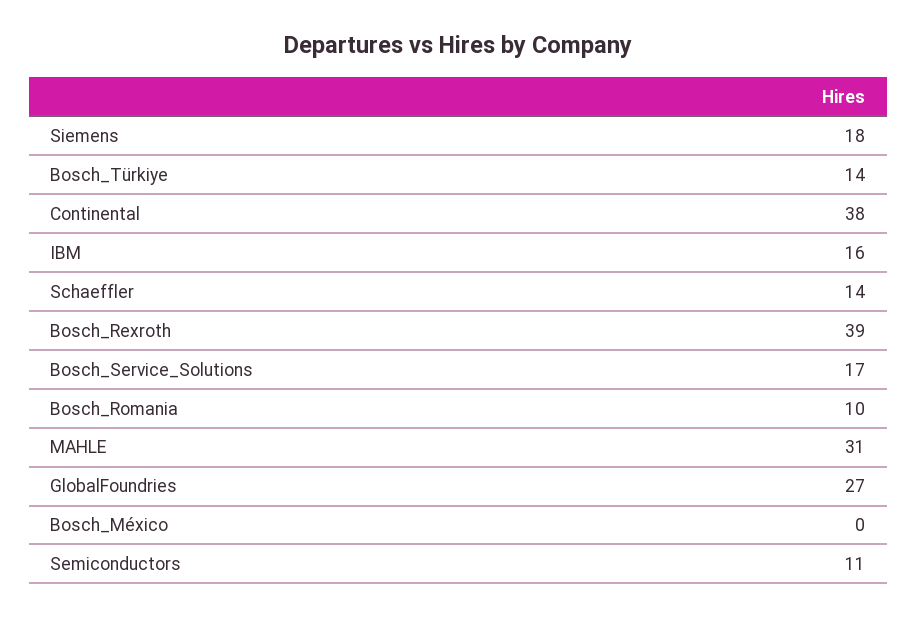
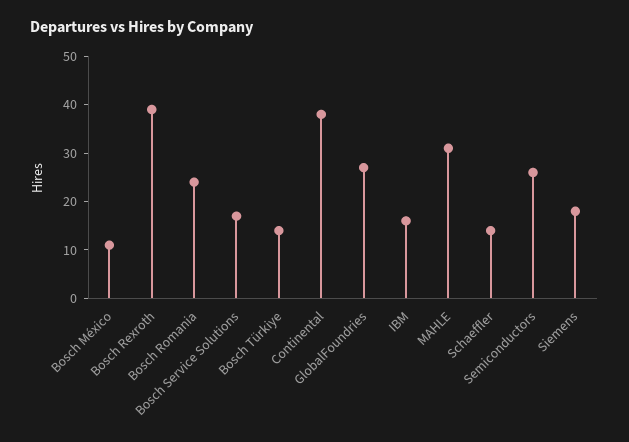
  {
    "Siemens": 18,
    "Bosch_Türkiye": 14,
    "Continental": 38,
    "IBM": 16,
    "Schaeffler": 14,
    "Bosch_Rexroth": 39,
    "Bosch_Service_Solutions": 17,
-   "Bosch_Romania": 10,
+   "Bosch_Romania": 25,
    "MAHLE": 31,
    "GlobalFoundries": 27,
-   "Bosch_México": 0,
+   "Bosch_México": 10,
-   "Semiconductors": 11
+   "Semiconductors": 25
  }

